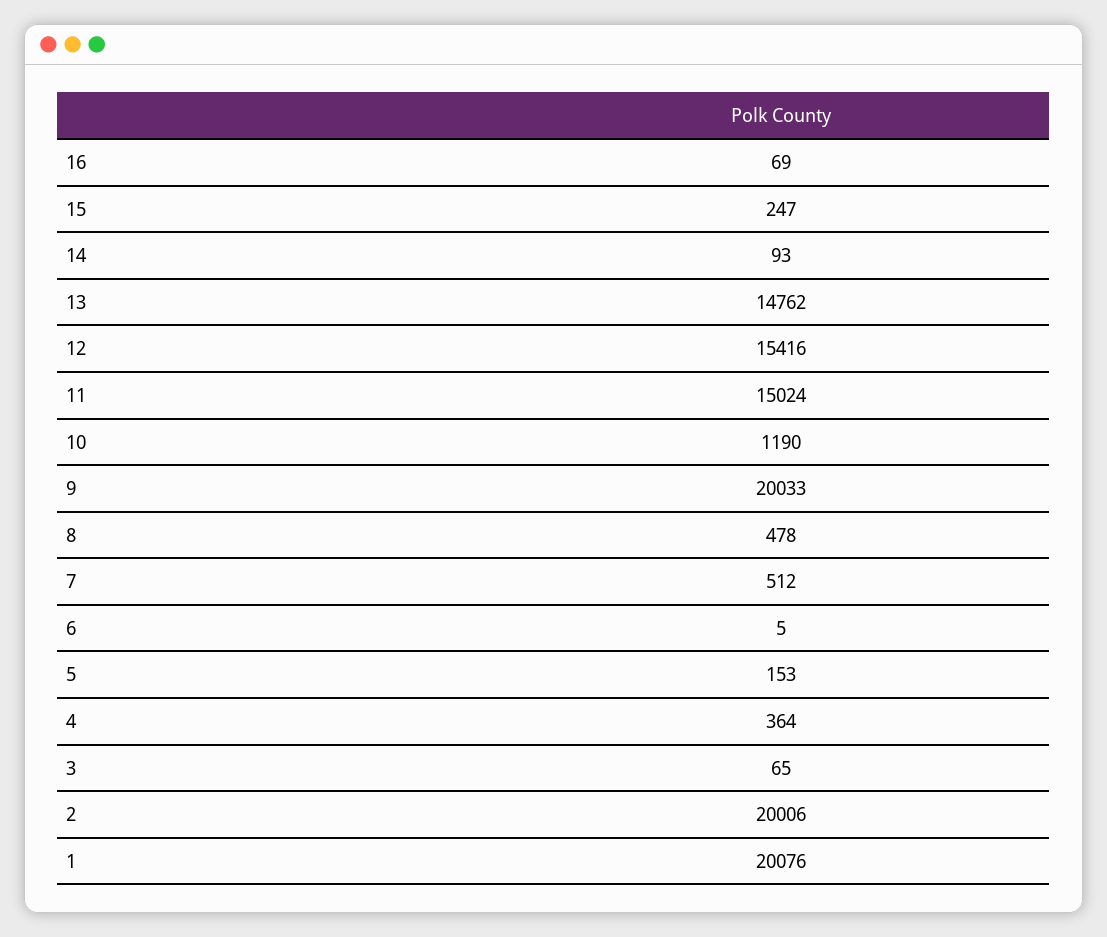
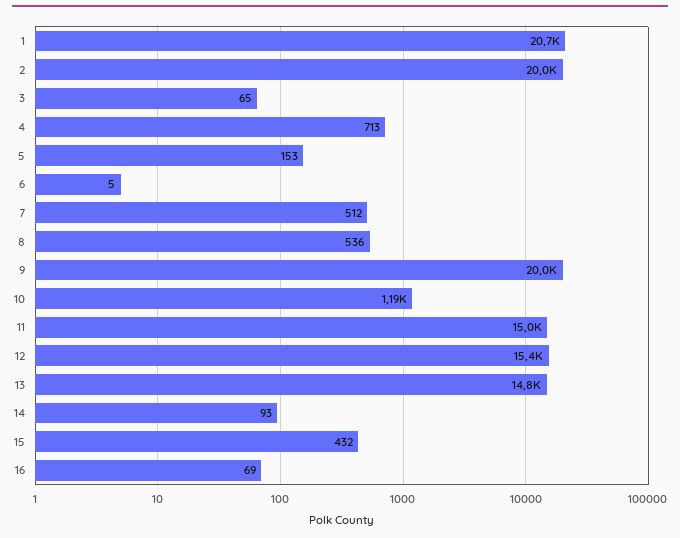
  {
    "16": 69,
-   "15": 247,
+   "15": 432,
    "14": 93,
    "13": 14762,
    "12": 15416,
    "11": 15024,
    "10": 1190,
    "9": 20033,
-   "8": 478,
+   "8": 536,
    "7": 512,
    "6": 5,
    "5": 153,
-   "4": 364,
+   "4": 713,
    "3": 65,
    "2": 20006,
-   "1": 20076
+   "1": 20700
  }

